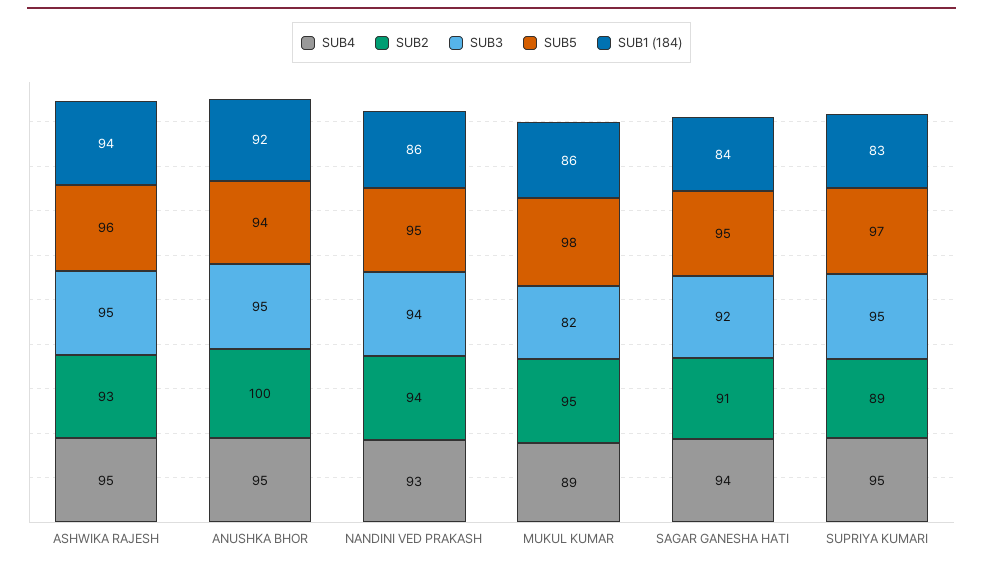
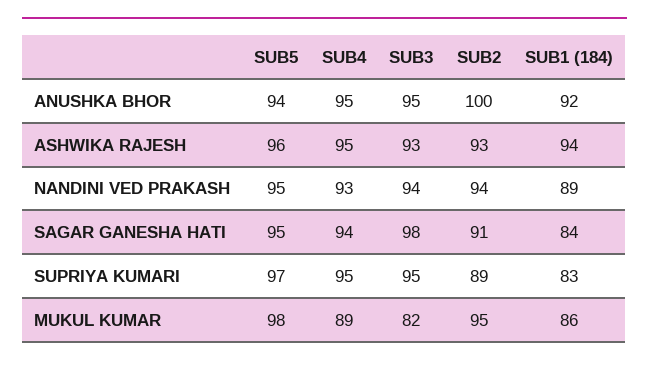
  {
    "SUB4": {
      "ASHWIKA RAJESH": 95,
      "ANUSHKA BHOR": 95,
      "NANDINI VED PRAKASH": 93,
      "MUKUL KUMAR": 89,
      "SAGAR GANESHA HATI": 94,
      "SUPRIYA KUMARI": 95
    },
    "SUB2": {
      "ASHWIKA RAJESH": 93,
      "ANUSHKA BHOR": 100,
      "NANDINI VED PRAKASH": 94,
      "MUKUL KUMAR": 95,
      "SAGAR GANESHA HATI": 91,
      "SUPRIYA KUMARI": 89
    },
    "SUB3": {
-     "ASHWIKA RAJESH": 95,
+     "ASHWIKA RAJESH": 93,
      "ANUSHKA BHOR": 95,
      "NANDINI VED PRAKASH": 94,
      "MUKUL KUMAR": 82,
-     "SAGAR GANESHA HATI": 92,
+     "SAGAR GANESHA HATI": 98,
      "SUPRIYA KUMARI": 95
    },
    "SUB5": {
      "ASHWIKA RAJESH": 96,
      "ANUSHKA BHOR": 94,
      "NANDINI VED PRAKASH": 95,
      "MUKUL KUMAR": 98,
      "SAGAR GANESHA HATI": 95,
      "SUPRIYA KUMARI": 97
    },
    "SUB1 (184)": {
      "ASHWIKA RAJESH": 94,
      "ANUSHKA BHOR": 92,
-     "NANDINI VED PRAKASH": 86,
+     "NANDINI VED PRAKASH": 89,
      "MUKUL KUMAR": 86,
      "SAGAR GANESHA HATI": 84,
      "SUPRIYA KUMARI": 83
    }
  }

